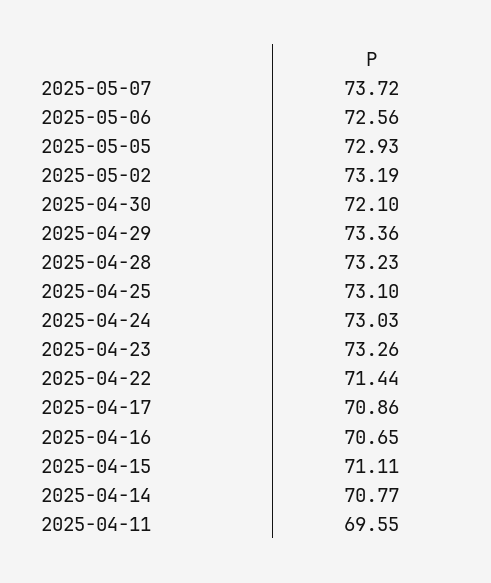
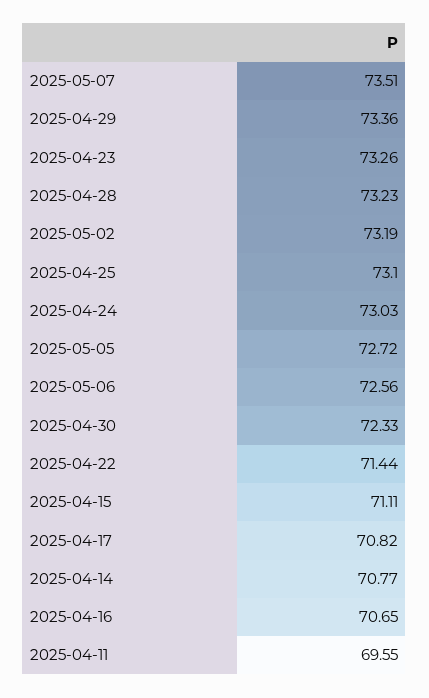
  {
-   "2025-05-07": 73.72,
+   "2025-05-07": 73.51,
    "2025-05-06": 72.56,
-   "2025-05-05": 72.93,
+   "2025-05-05": 72.72,
    "2025-05-02": 73.19,
-   "2025-04-30": 72.1,
+   "2025-04-30": 72.33,
    "2025-04-29": 73.36,
    "2025-04-28": 73.23,
    "2025-04-25": 73.1,
    "2025-04-24": 73.03,
    "2025-04-23": 73.26,
    "2025-04-22": 71.44,
-   "2025-04-17": 70.86,
+   "2025-04-17": 70.82,
    "2025-04-16": 70.65,
    "2025-04-15": 71.11,
    "2025-04-14": 70.77,
    "2025-04-11": 69.55
  }

